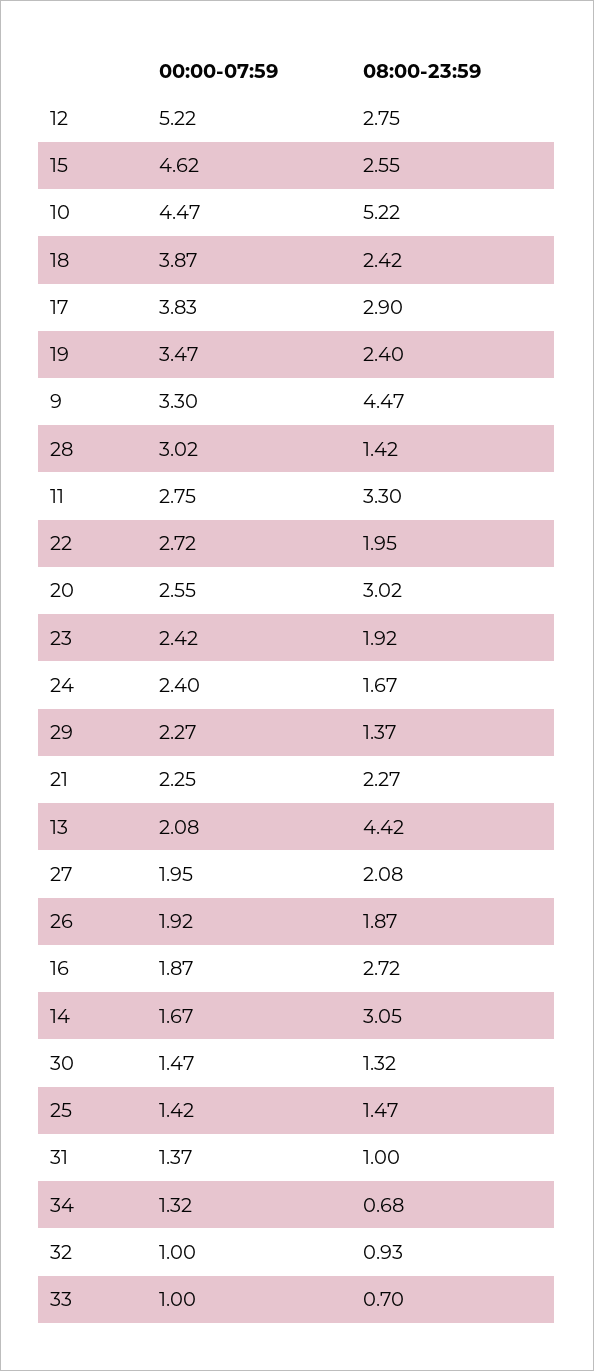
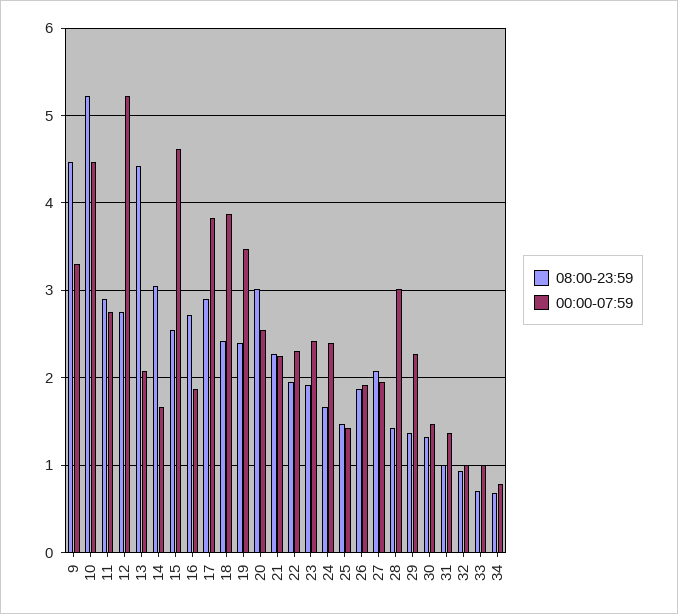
  {
    "00:00-07:59": {
      "12": 5.22,
      "15": 4.62,
      "10": 4.47,
      "18": 3.87,
      "17": 3.83,
      "19": 3.47,
      "9": 3.3,
      "28": 3.02,
      "11": 2.75,
-     "22": 2.72,
+     "22": 2.3,
      "20": 2.55,
      "23": 2.42,
      "24": 2.4,
      "29": 2.27,
      "21": 2.25,
      "13": 2.08,
      "27": 1.95,
      "26": 1.92,
      "16": 1.87,
      "14": 1.67,
      "30": 1.47,
      "25": 1.42,
      "31": 1.37,
-     "34": 1.32,
+     "34": 0.8,
      "32": 1,
      "33": 1
    },
    "08:00-23:59": {
      "12": 2.75,
      "15": 2.55,
      "10": 5.22,
      "18": 2.42,
      "17": 2.9,
      "19": 2.4,
      "9": 4.47,
      "28": 1.42,
-     "11": 3.3,
+     "11": 2.9,
      "22": 1.95,
      "20": 3.02,
      "23": 1.92,
      "24": 1.67,
      "29": 1.37,
      "21": 2.27,
      "13": 4.42,
      "27": 2.08,
      "26": 1.87,
      "16": 2.72,
      "14": 3.05,
      "30": 1.32,
      "25": 1.47,
      "31": 1,
      "34": 0.68,
      "32": 0.93,
      "33": 0.7
    }
  }

